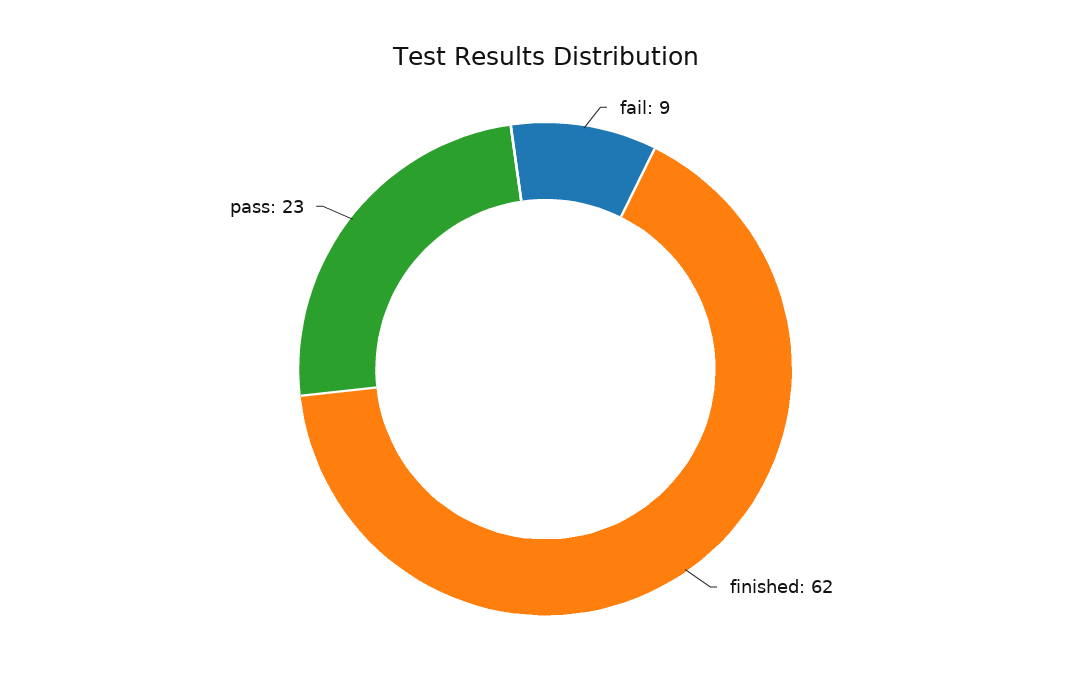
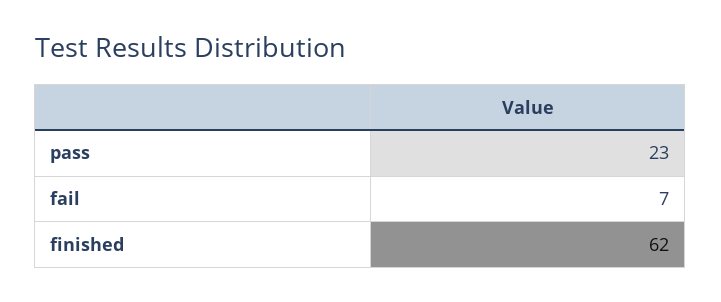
  {
-   "fail": 9,
+   "fail": 7,
    "finished": 62,
    "pass": 23
  }

